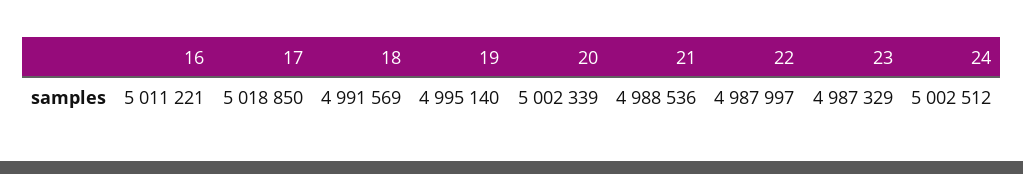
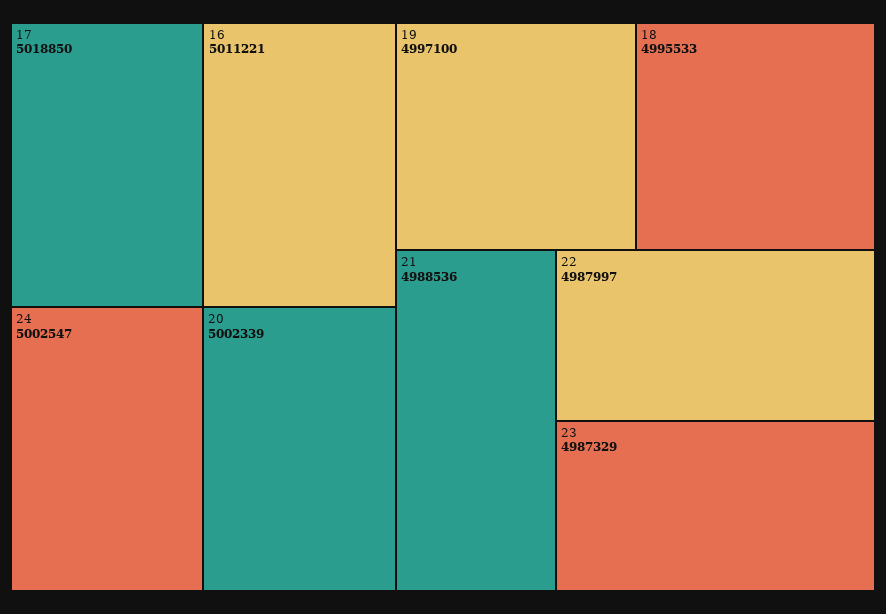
  {
    "16": 5011221,
    "17": 5018850,
-   "18": 4991569,
+   "18": 4995533,
-   "19": 4995140,
+   "19": 4997100,
    "20": 5002339,
    "21": 4988536,
    "22": 4987997,
    "23": 4987329,
-   "24": 5002512
+   "24": 5002547
  }

